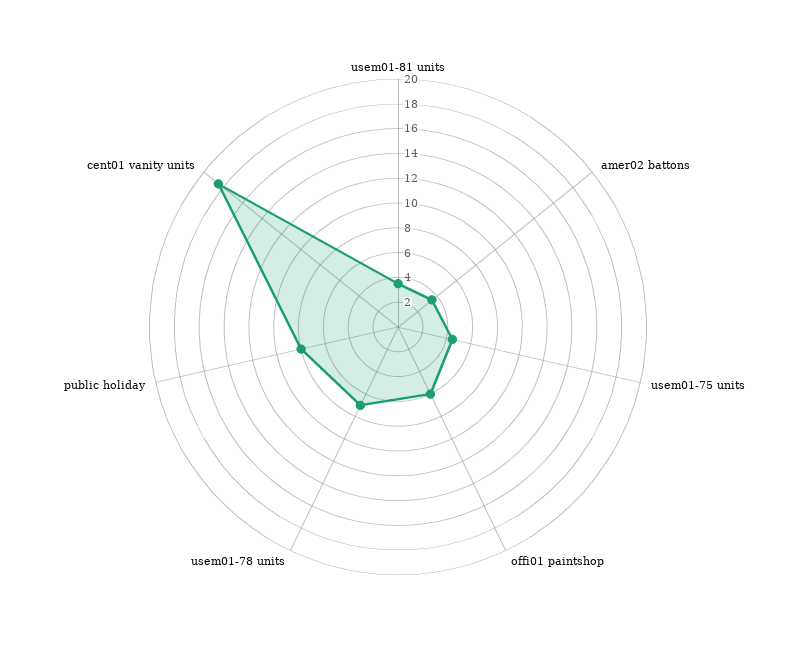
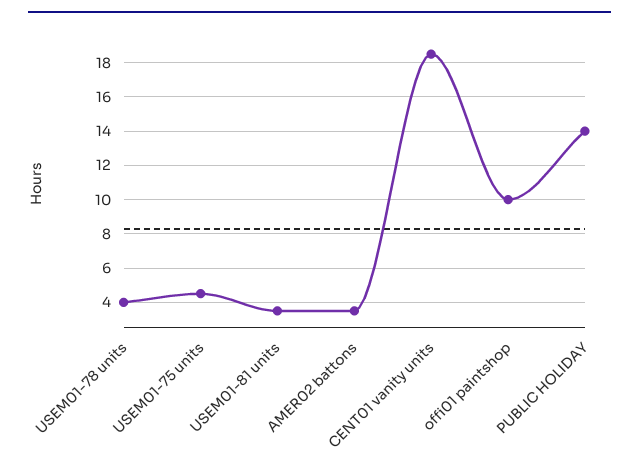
  {
    "usem01-81 units": 3.5,
    "amer02 battons": 3.5,
    "usem01-75 units": 4.5,
-   "offi01 paintshop": 6,
+   "offi01 paintshop": 10,
-   "usem01-78 units": 7,
+   "usem01-78 units": 4,
-   "public holiday": 8,
+   "public holiday": 14,
    "cent01 vanity units": 18.5
  }

